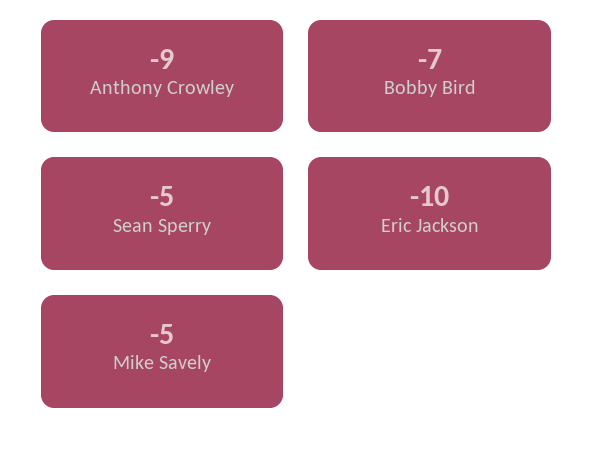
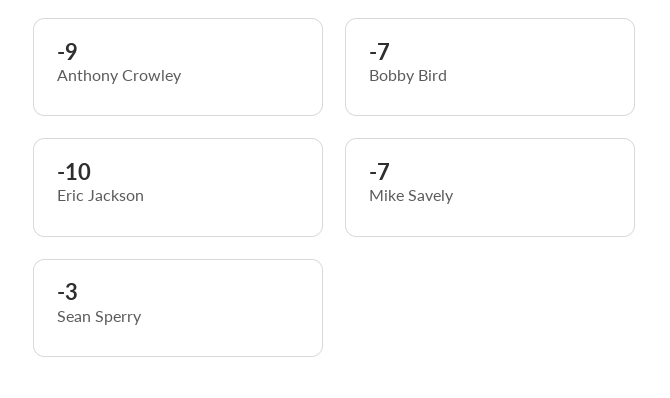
  {
    "Anthony Crowley": -9,
    "Bobby Bird": -7,
-   "Sean Sperry": -5,
+   "Sean Sperry": -3,
    "Eric Jackson": -10,
-   "Mike Savely": -5
+   "Mike Savely": -7
  }

